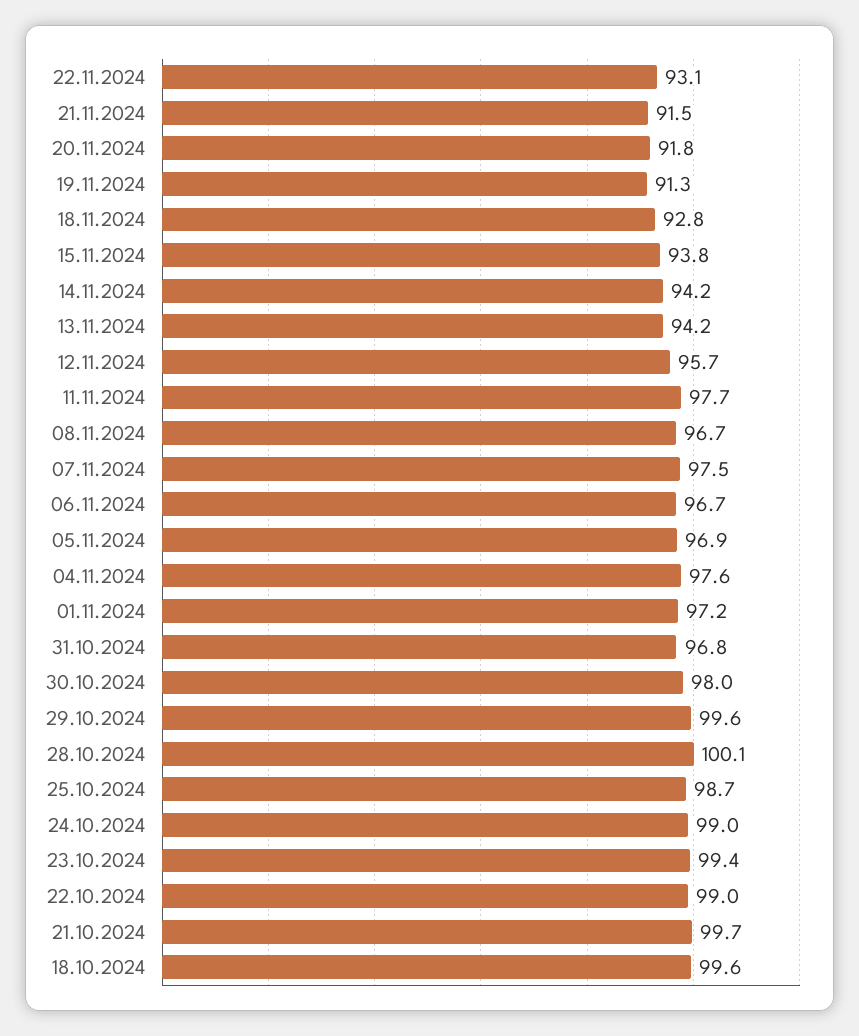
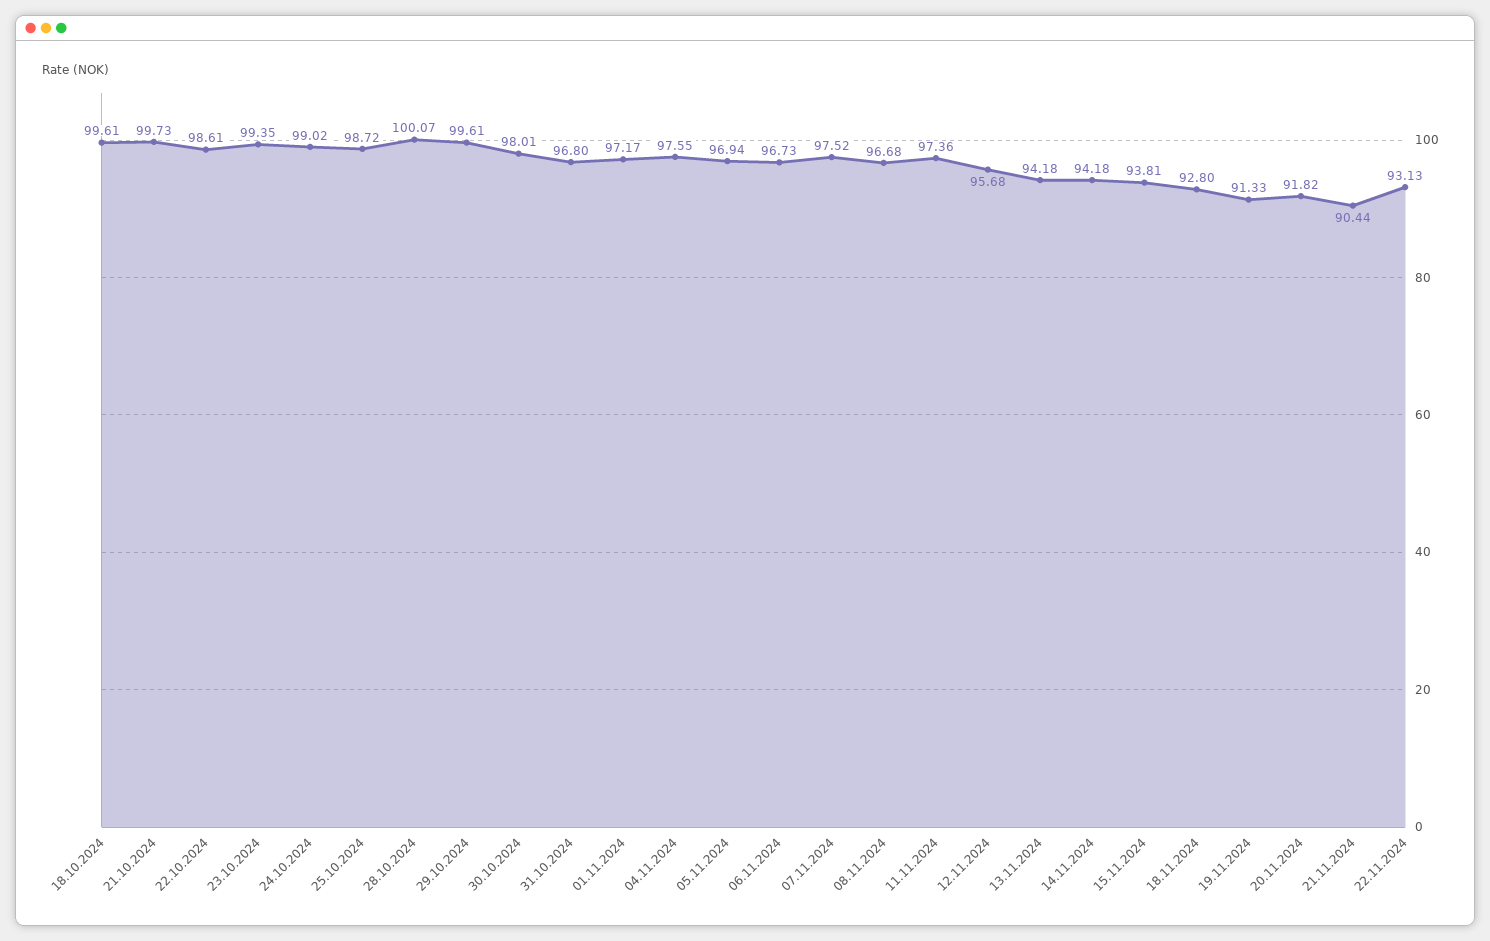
  {
    "22.11.2024": 93.13,
-   "21.11.2024": 91.5,
+   "21.11.2024": 90.44,
    "20.11.2024": 91.82,
    "19.11.2024": 91.33,
    "18.11.2024": 92.8,
    "15.11.2024": 93.81,
    "14.11.2024": 94.18,
    "13.11.2024": 94.18,
    "12.11.2024": 95.68,
-   "11.11.2024": 97.7,
+   "11.11.2024": 97.36,
    "08.11.2024": 96.68,
    "07.11.2024": 97.52,
    "06.11.2024": 96.73,
    "05.11.2024": 96.94,
    "04.11.2024": 97.55,
    "01.11.2024": 97.17,
    "31.10.2024": 96.8,
    "30.10.2024": 98.01,
    "29.10.2024": 99.61,
    "28.10.2024": 100.07,
    "25.10.2024": 98.72,
    "24.10.2024": 99.02,
    "23.10.2024": 99.35,
-   "22.10.2024": 99,
+   "22.10.2024": 98.61,
    "21.10.2024": 99.73,
    "18.10.2024": 99.61
  }

